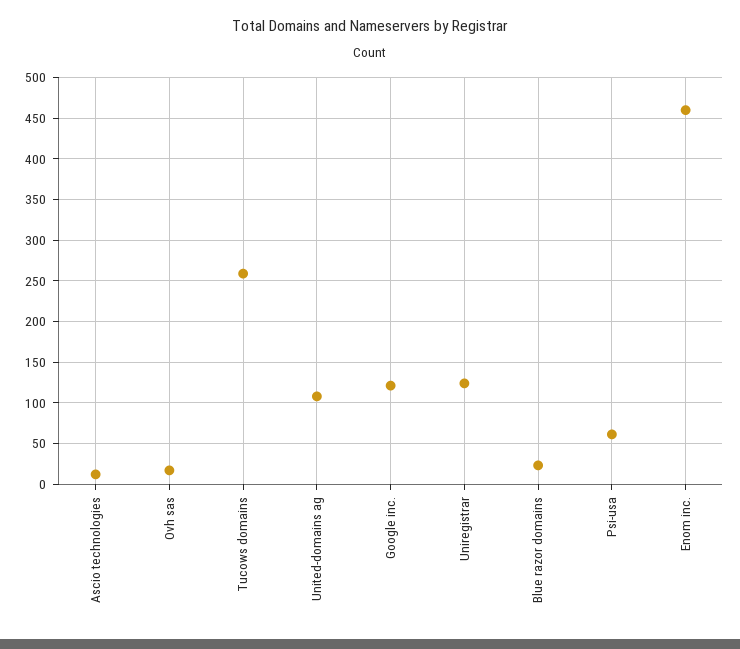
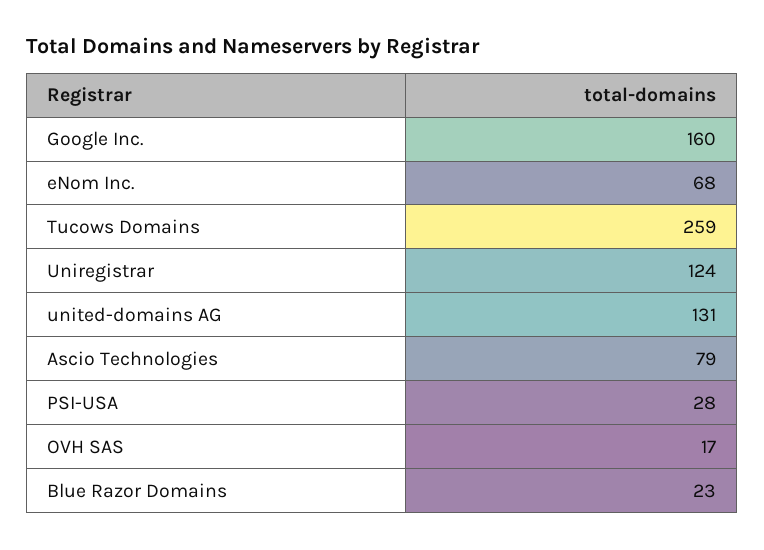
  {
-   "Ascio technologies": 10,
+   "Ascio technologies": 79,
    "Ovh sas": 17,
    "Tucows domains": 259,
-   "United-domains ag": 110,
+   "United-domains ag": 131,
-   "Google inc.": 120,
+   "Google inc.": 160,
    "Uniregistrar": 124,
    "Blue razor domains": 23,
-   "Psi-usa": 60,
+   "Psi-usa": 28,
-   "Enom inc.": 460
+   "Enom inc.": 68
  }

